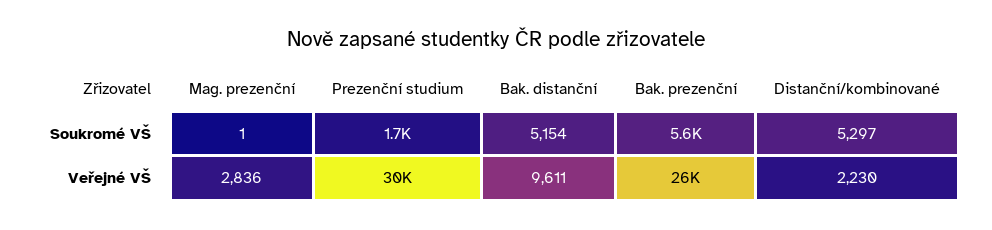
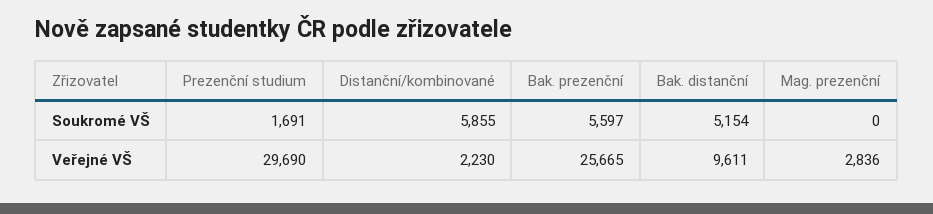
  {
    "Mag. prezenční": {
-     "Soukromé VŠ": 1,
+     "Soukromé VŠ": 0,
      "Veřejné VŠ": 2836
    },
    "Prezenční studium": {
      "Soukromé VŠ": 1691,
      "Veřejné VŠ": 29690
    },
    "Bak. distanční": {
      "Soukromé VŠ": 5154,
      "Veřejné VŠ": 9611
    },
    "Bak. prezenční": {
      "Soukromé VŠ": 5597,
      "Veřejné VŠ": 25665
    },
    "Distanční/kombinované": {
-     "Soukromé VŠ": 5297,
+     "Soukromé VŠ": 5855,
      "Veřejné VŠ": 2230
    }
  }

